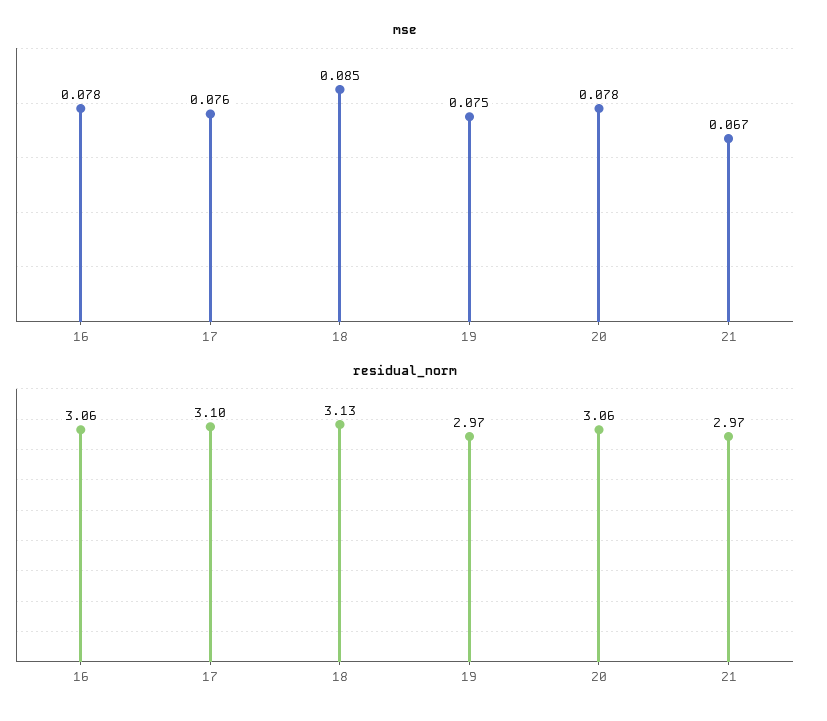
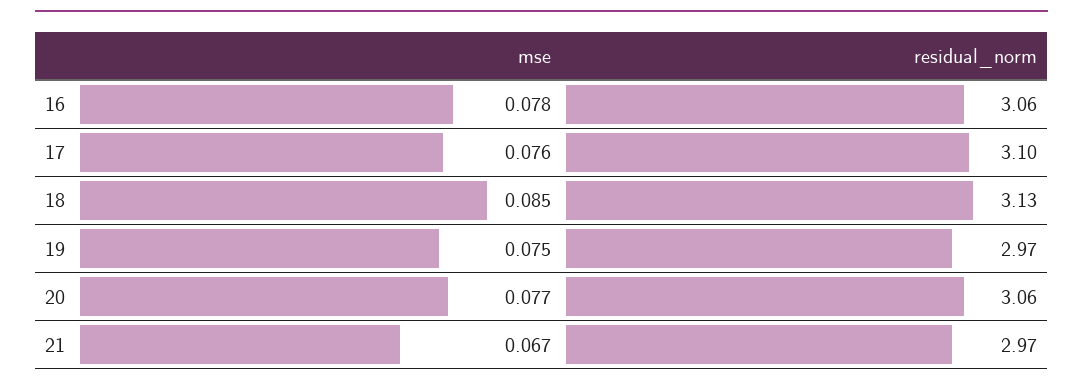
  {
    "mse": {
      "16": 0.078,
      "17": 0.076,
      "18": 0.085,
      "19": 0.075,
-     "20": 0.078,
+     "20": 0.077,
      "21": 0.067
    },
    "residual_norm": {
      "16": 3.06,
      "17": 3.1,
      "18": 3.13,
      "19": 2.97,
      "20": 3.06,
      "21": 2.97
    }
  }

